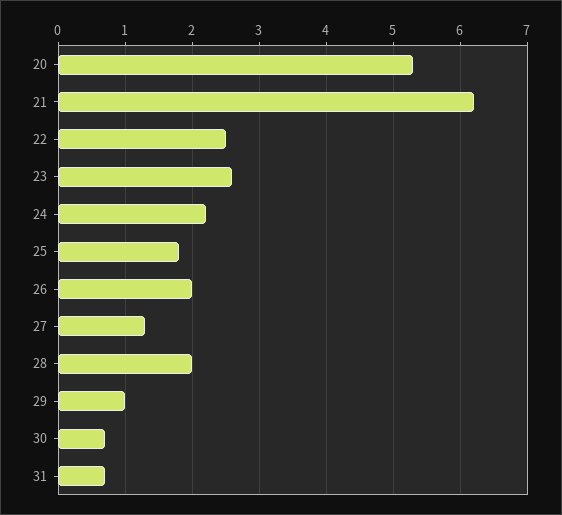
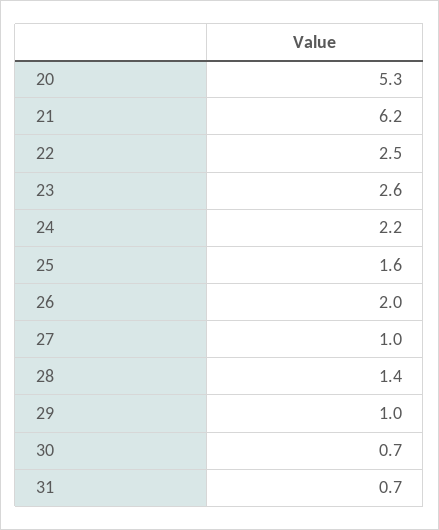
  {
    "20": 5.3,
    "21": 6.2,
    "22": 2.5,
    "23": 2.6,
    "24": 2.2,
-   "25": 1.8,
+   "25": 1.6,
    "26": 2,
-   "27": 1.3,
+   "27": 1,
-   "28": 2,
+   "28": 1.4,
    "29": 1,
    "30": 0.7,
    "31": 0.7
  }

